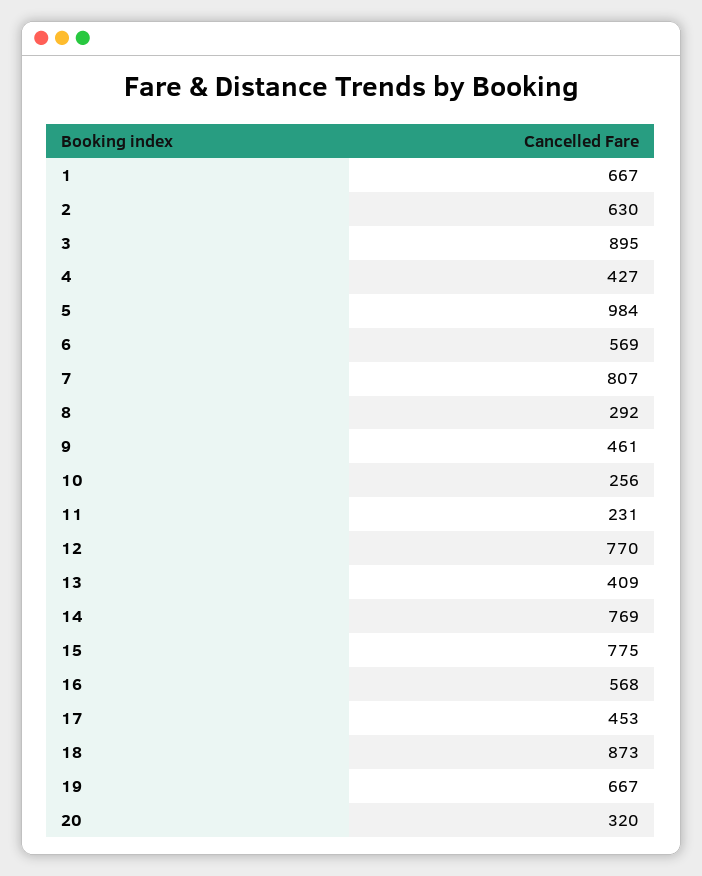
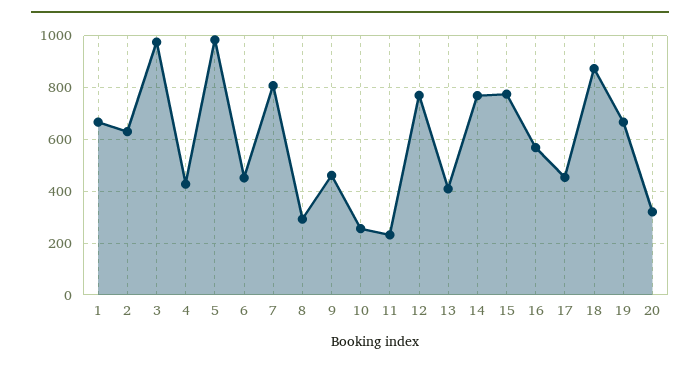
  {
    "1": 667,
    "2": 630,
-   "3": 895,
+   "3": 975,
    "4": 427,
    "5": 984,
-   "6": 569,
+   "6": 450,
    "7": 807,
    "8": 292,
    "9": 461,
    "10": 256,
    "11": 231,
    "12": 770,
    "13": 409,
    "14": 769,
    "15": 775,
    "16": 568,
    "17": 453,
    "18": 873,
    "19": 667,
    "20": 320
  }

